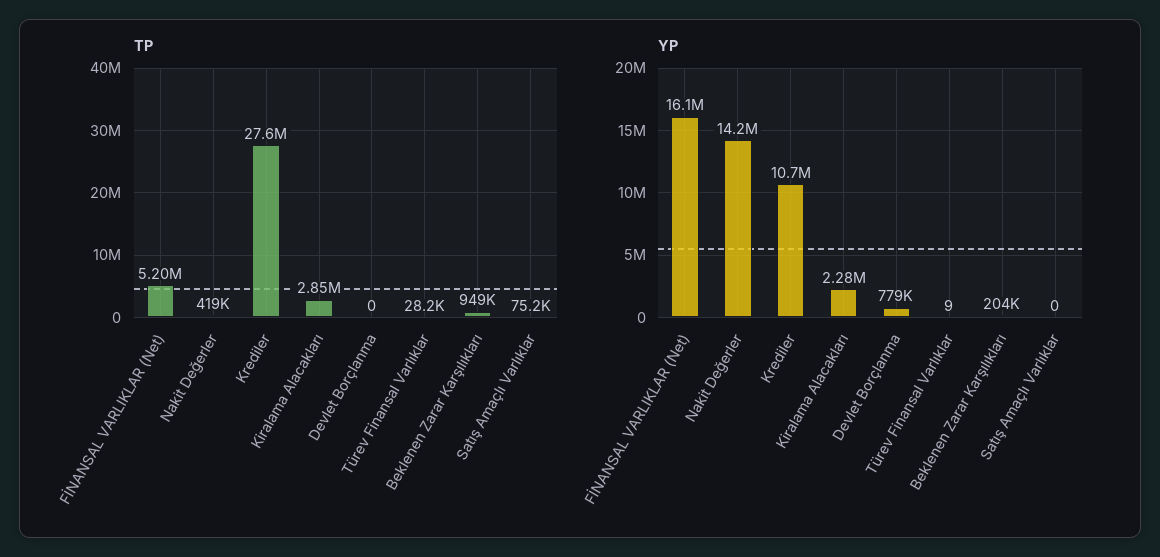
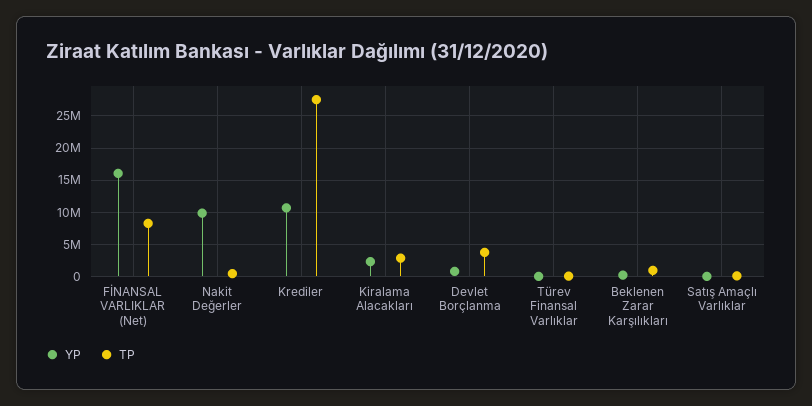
  {
    "TP": {
-     "FİNANSAL VARLIKLAR (Net)": 5200000,
+     "FİNANSAL VARLIKLAR (Net)": 8000000,
      "Nakit Değerler": 419000,
      "Krediler": 27600000,
      "Kiralama Alacakları": 2850000,
-     "Devlet Borçlanma": 0,
+     "Devlet Borçlanma": 4000000,
      "Türev Finansal Varlıklar": 28200,
      "Beklenen Zarar Karşılıkları": 949000,
      "Satış Amaçlı Varlıklar": 75200
    },
    "YP": {
      "FİNANSAL VARLIKLAR (Net)": 16100000,
-     "Nakit Değerler": 14200000,
+     "Nakit Değerler": 10000000,
      "Krediler": 10700000,
      "Kiralama Alacakları": 2280000,
      "Devlet Borçlanma": 779000,
      "Türev Finansal Varlıklar": 9,
      "Beklenen Zarar Karşılıkları": 204000,
      "Satış Amaçlı Varlıklar": 0
    }
  }

